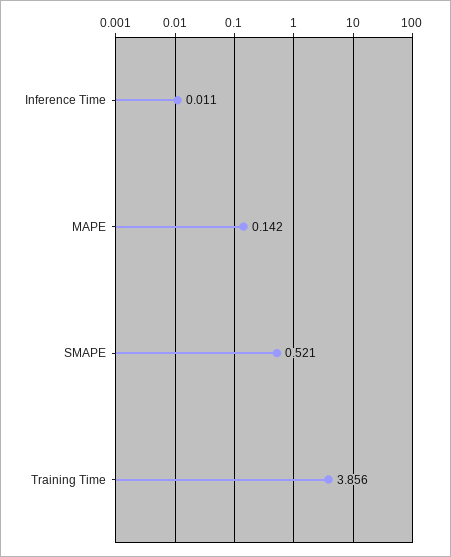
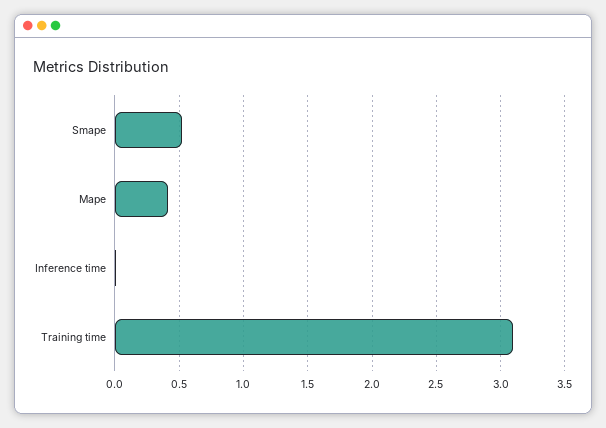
  {
    "Inference Time": 0.011,
-   "MAPE": 0.142,
+   "MAPE": 0.4,
    "SMAPE": 0.521,
-   "Training Time": 3.856
+   "Training Time": 3.1
  }

